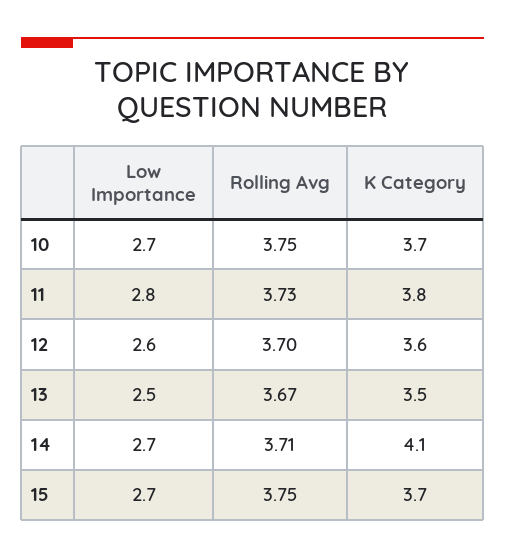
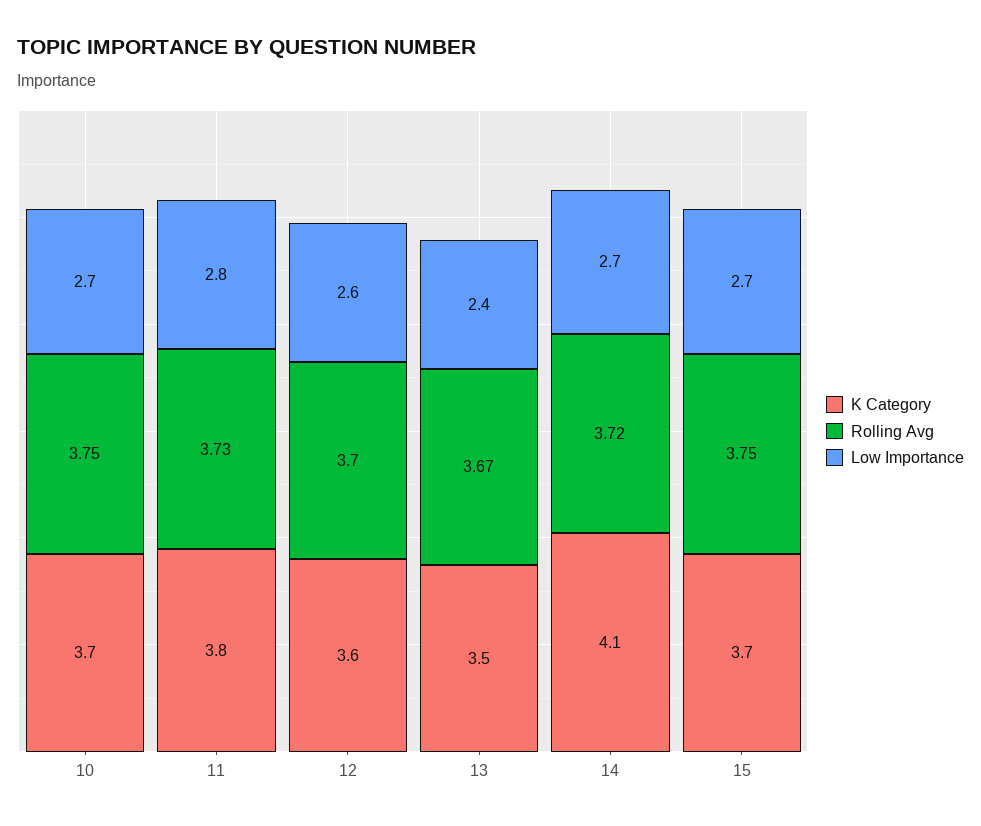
  {
    "Low Importance": {
      "10": 2.7,
      "11": 2.8,
      "12": 2.6,
-     "13": 2.5,
+     "13": 2.4,
      "14": 2.7,
      "15": 2.7
    },
    "Rolling Avg": {
      "10": 3.75,
      "11": 3.73,
      "12": 3.7,
      "13": 3.67,
-     "14": 3.71,
+     "14": 3.72,
      "15": 3.75
    },
    "K Category": {
      "10": 3.7,
      "11": 3.8,
      "12": 3.6,
      "13": 3.5,
      "14": 4.1,
      "15": 3.7
    }
  }

